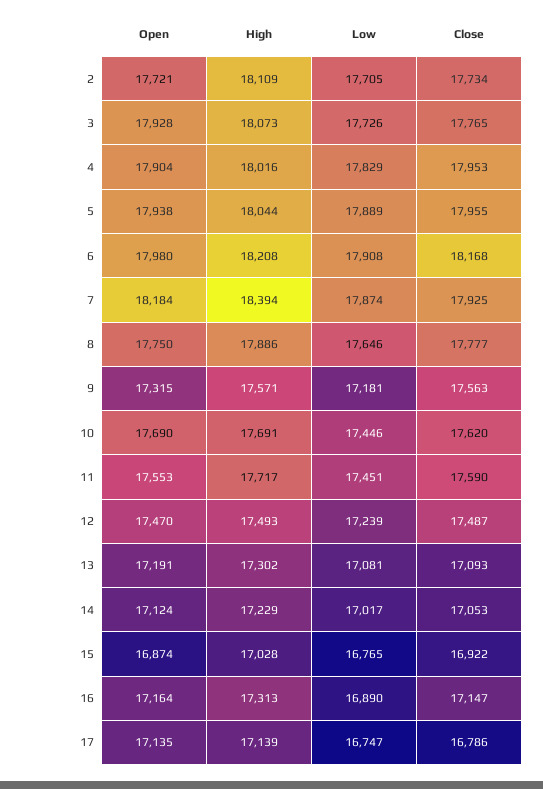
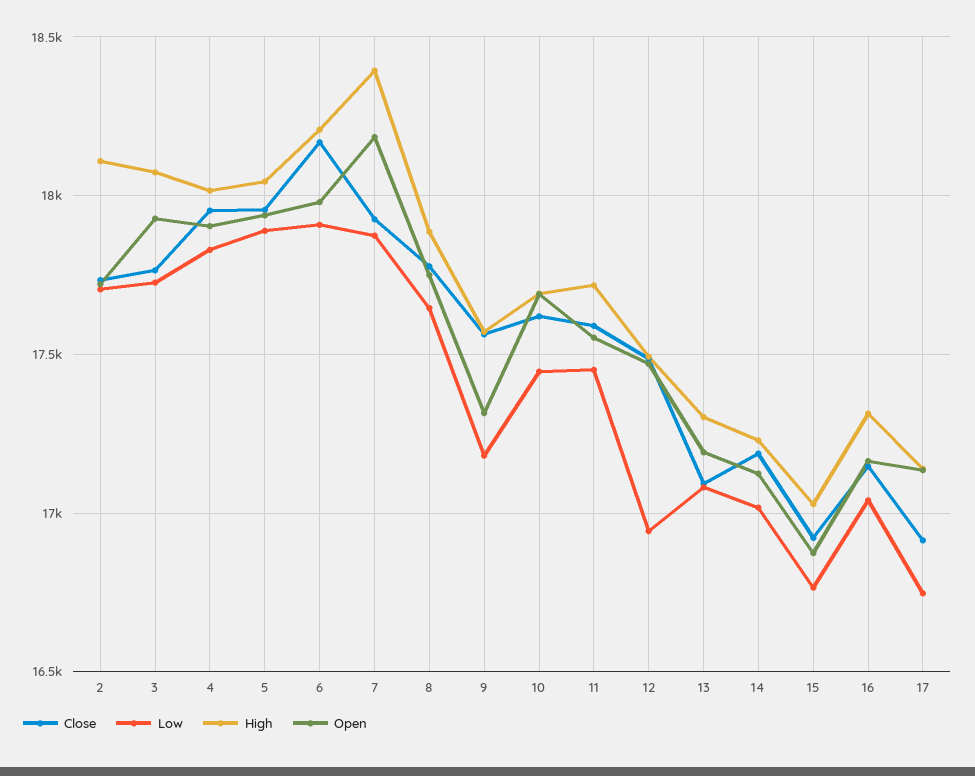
  {
    "Open": {
      "2": 17721,
      "3": 17928,
      "4": 17904,
      "5": 17938,
      "6": 17980,
      "7": 18184,
      "8": 17750,
      "9": 17315,
      "10": 17690,
      "11": 17553,
      "12": 17470,
      "13": 17191,
      "14": 17124,
      "15": 16874,
      "16": 17164,
      "17": 17135
    },
    "High": {
      "2": 18109,
      "3": 18073,
      "4": 18016,
      "5": 18044,
      "6": 18208,
      "7": 18394,
      "8": 17886,
      "9": 17571,
      "10": 17691,
      "11": 17717,
      "12": 17493,
      "13": 17302,
      "14": 17229,
      "15": 17028,
      "16": 17313,
      "17": 17139
    },
    "Low": {
      "2": 17705,
      "3": 17726,
      "4": 17829,
      "5": 17889,
      "6": 17908,
      "7": 17874,
      "8": 17646,
      "9": 17181,
      "10": 17446,
      "11": 17451,
-     "12": 17239,
+     "12": 16950,
      "13": 17081,
      "14": 17017,
      "15": 16765,
-     "16": 16890,
+     "16": 17050,
      "17": 16747
    },
    "Close": {
      "2": 17734,
      "3": 17765,
      "4": 17953,
      "5": 17955,
      "6": 18168,
      "7": 17925,
      "8": 17777,
      "9": 17563,
      "10": 17620,
      "11": 17590,
      "12": 17487,
      "13": 17093,
-     "14": 17053,
+     "14": 17200,
      "15": 16922,
      "16": 17147,
-     "17": 16786
+     "17": 16900
    }
  }

